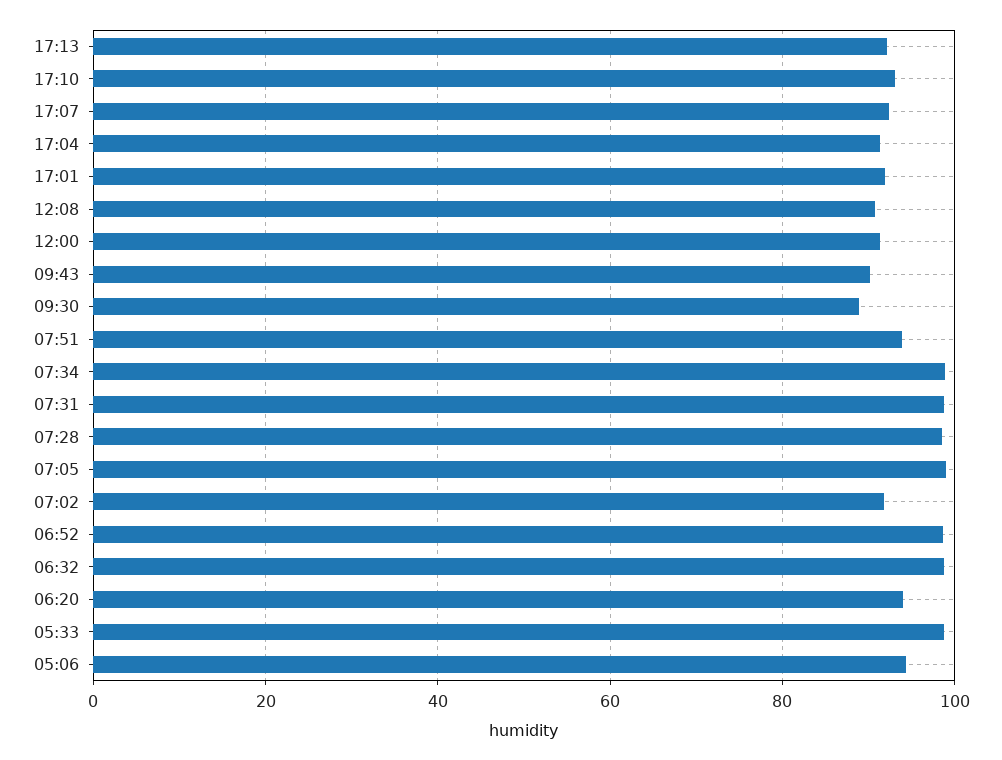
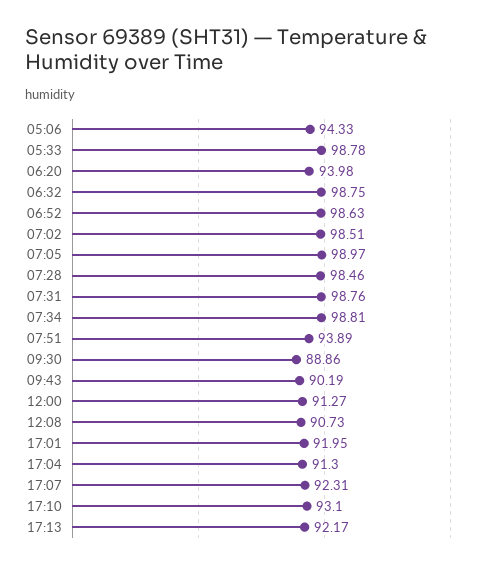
  {
    "17:13": 92.17,
    "17:10": 93.1,
    "17:07": 92.31,
    "17:04": 91.3,
    "17:01": 91.95,
    "12:08": 90.73,
    "12:00": 91.27,
    "09:43": 90.19,
    "09:30": 88.86,
    "07:51": 93.89,
    "07:34": 98.81,
    "07:31": 98.76,
    "07:28": 98.46,
    "07:05": 98.97,
-   "07:02": 92,
+   "07:02": 98.51,
    "06:52": 98.63,
    "06:32": 98.75,
    "06:20": 93.98,
    "05:33": 98.78,
    "05:06": 94.33
  }

